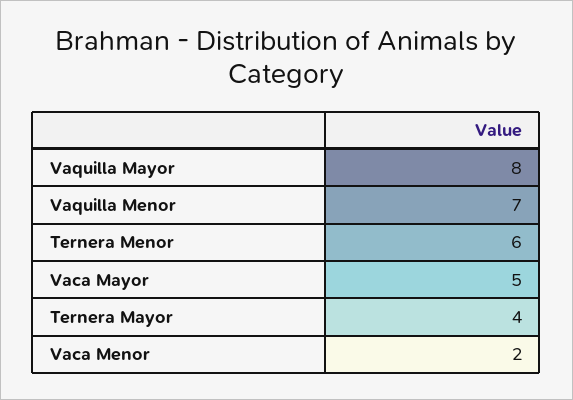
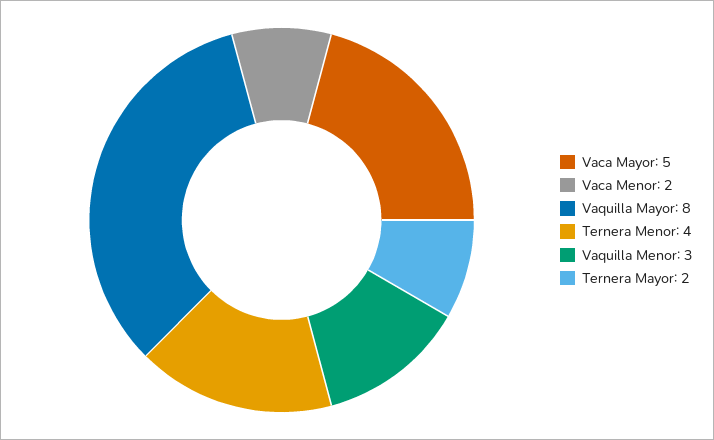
  {
    "Vaquilla Mayor": 8,
-   "Vaquilla Menor": 7,
+   "Vaquilla Menor": 3,
-   "Ternera Menor": 6,
+   "Ternera Menor": 4,
    "Vaca Mayor": 5,
-   "Ternera Mayor": 4,
+   "Ternera Mayor": 2,
    "Vaca Menor": 2
  }

